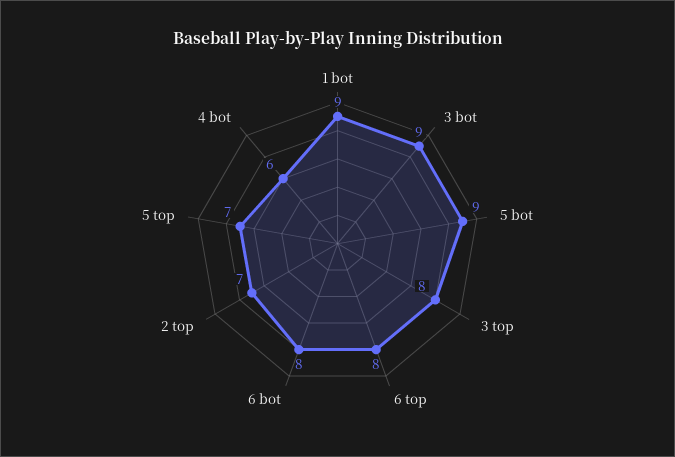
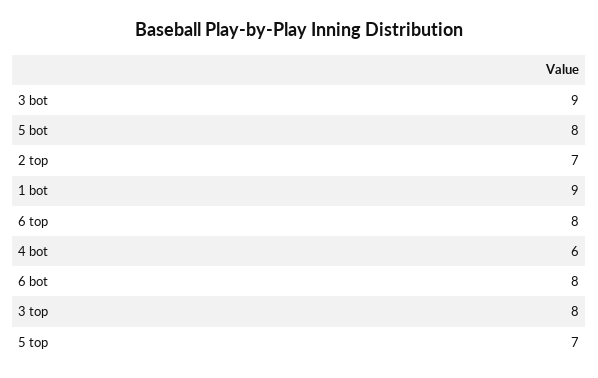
  {
    "1 bot": 9,
    "3 bot": 9,
-   "5 bot": 9,
+   "5 bot": 8,
    "3 top": 8,
    "6 top": 8,
    "6 bot": 8,
    "2 top": 7,
    "5 top": 7,
    "4 bot": 6
  }

